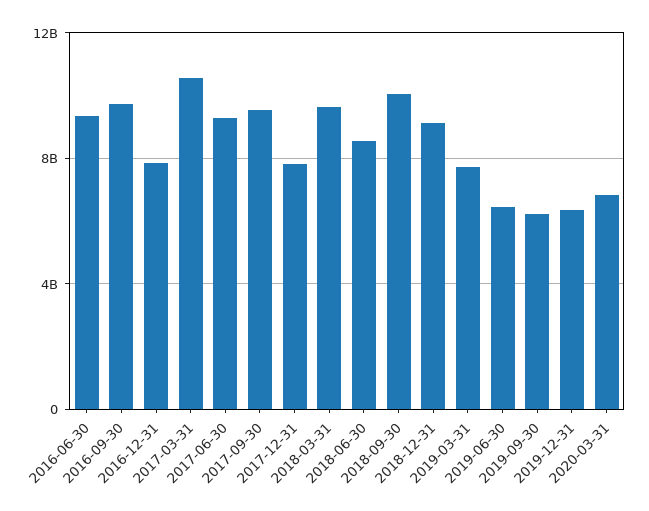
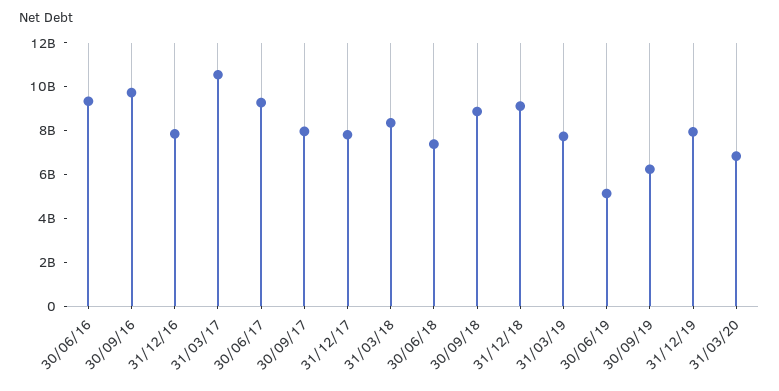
  {
    "2016-06-30": 9500000000,
    "2016-09-30": 9500000000,
    "2016-12-31": 8000000000,
    "2017-03-31": 10500000000,
    "2017-06-30": 9500000000,
-   "2017-09-30": 9500000000,
+   "2017-09-30": 8000000000,
    "2017-12-31": 8000000000,
-   "2018-03-31": 9500000000,
+   "2018-03-31": 8500000000,
-   "2018-06-30": 8500000000,
+   "2018-06-30": 7500000000,
-   "2018-09-30": 10000000000,
+   "2018-09-30": 9000000000,
    "2018-12-31": 9000000000,
    "2019-03-31": 7500000000,
-   "2019-06-30": 6500000000,
+   "2019-06-30": 5000000000,
    "2019-09-30": 6000000000,
-   "2019-12-31": 6500000000,
+   "2019-12-31": 8000000000,
    "2020-03-31": 7000000000
  }

